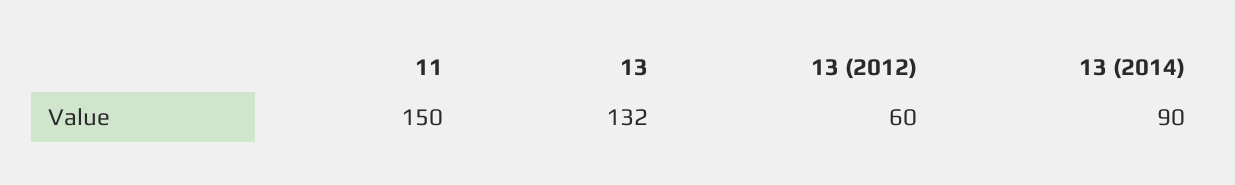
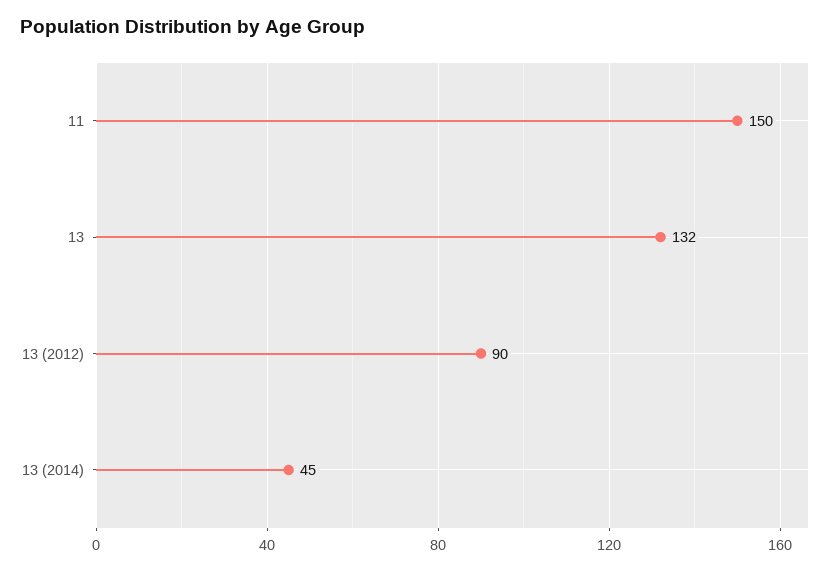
  {
    "11": 150,
    "13": 132,
-   "13 (2012)": 60,
+   "13 (2012)": 90,
-   "13 (2014)": 90
+   "13 (2014)": 45
  }

